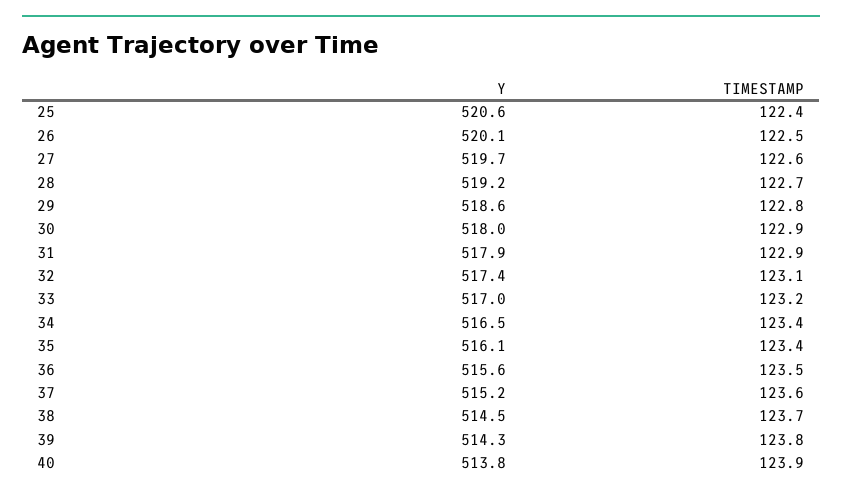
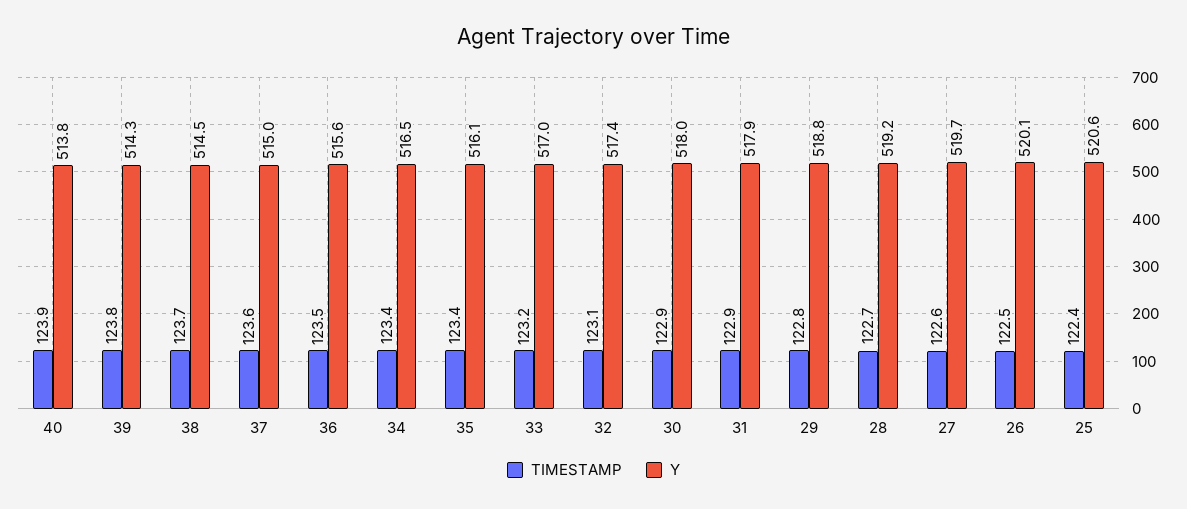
  {
    "Y": {
      "25": 520.6,
      "26": 520.1,
      "27": 519.7,
      "28": 519.2,
-     "29": 518.6,
+     "29": 518.8,
      "30": 518,
      "31": 517.9,
      "32": 517.4,
      "33": 517,
      "34": 516.5,
      "35": 516.1,
      "36": 515.6,
-     "37": 515.2,
+     "37": 515,
      "38": 514.5,
      "39": 514.3,
      "40": 513.8
    },
    "TIMESTAMP": {
      "25": 122.4,
      "26": 122.5,
      "27": 122.6,
      "28": 122.7,
      "29": 122.8,
      "30": 122.9,
      "31": 122.9,
      "32": 123.1,
      "33": 123.2,
      "34": 123.4,
      "35": 123.4,
      "36": 123.5,
      "37": 123.6,
      "38": 123.7,
      "39": 123.8,
      "40": 123.9
    }
  }

